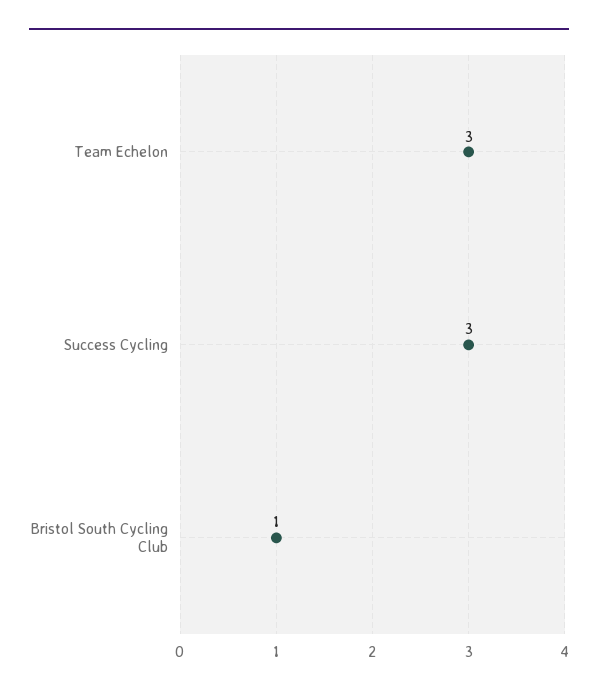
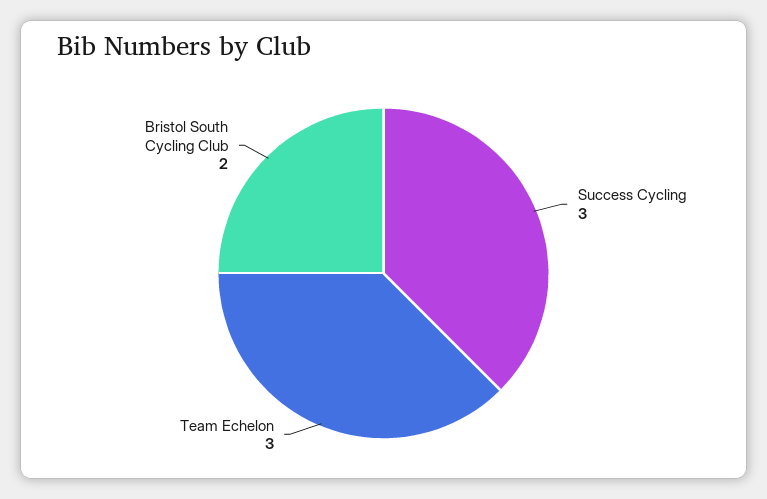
  {
    "Team Echelon": 3,
    "Success Cycling": 3,
-   "Bristol South Cycling Club": 1
+   "Bristol South Cycling Club": 2
  }

